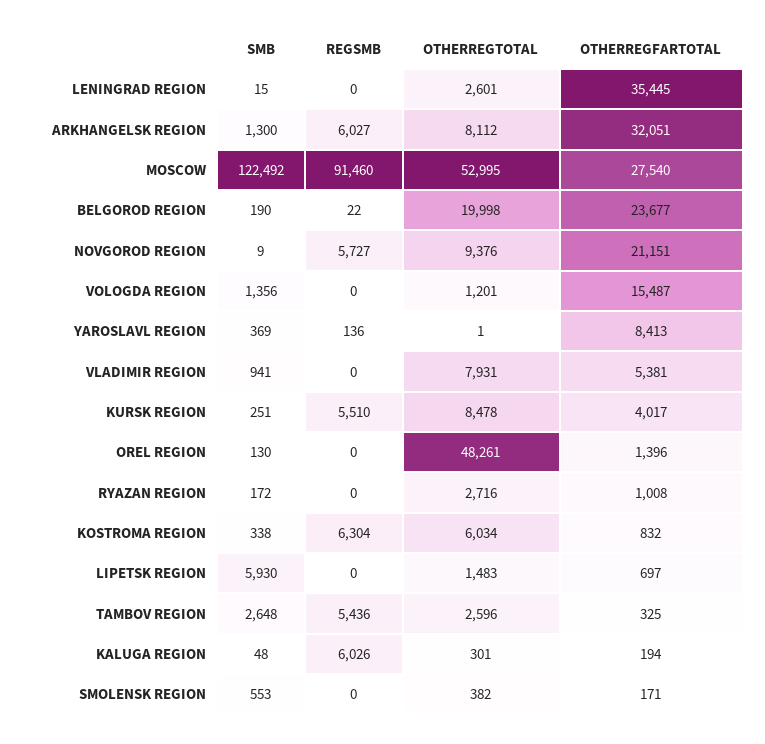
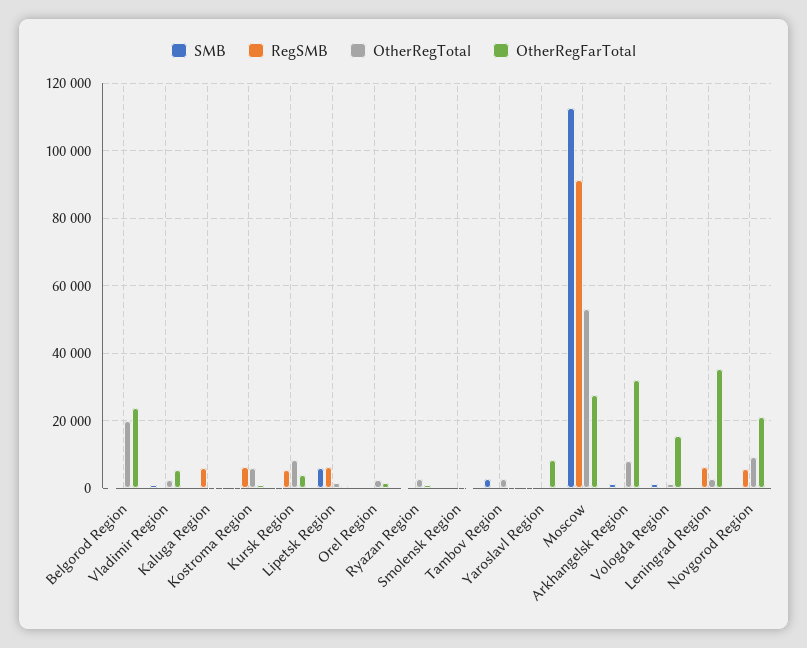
  {
    "SMB": {
      "LENINGRAD REGION": 15,
      "ARKHANGELSK REGION": 1300,
-     "MOSCOW": 122492,
+     "MOSCOW": 112000,
      "BELGOROD REGION": 190,
      "NOVGOROD REGION": 9,
      "VOLOGDA REGION": 1356,
      "YAROSLAVL REGION": 369,
      "VLADIMIR REGION": 941,
      "KURSK REGION": 251,
      "OREL REGION": 130,
      "RYAZAN REGION": 172,
      "KOSTROMA REGION": 338,
      "LIPETSK REGION": 5930,
      "TAMBOV REGION": 2648,
      "KALUGA REGION": 48,
      "SMOLENSK REGION": 553
    },
    "REGSMB": {
-     "LENINGRAD REGION": 0,
+     "LENINGRAD REGION": 6000,
-     "ARKHANGELSK REGION": 6027,
+     "ARKHANGELSK REGION": 0,
      "MOSCOW": 91460,
      "BELGOROD REGION": 22,
      "NOVGOROD REGION": 5727,
      "VOLOGDA REGION": 0,
      "YAROSLAVL REGION": 136,
      "VLADIMIR REGION": 0,
      "KURSK REGION": 5510,
      "OREL REGION": 0,
      "RYAZAN REGION": 0,
      "KOSTROMA REGION": 6304,
-     "LIPETSK REGION": 0,
+     "LIPETSK REGION": 6000,
-     "TAMBOV REGION": 5436,
+     "TAMBOV REGION": 0,
      "KALUGA REGION": 6026,
      "SMOLENSK REGION": 0
    },
    "OTHERREGTOTAL": {
      "LENINGRAD REGION": 2601,
      "ARKHANGELSK REGION": 8112,
      "MOSCOW": 52995,
      "BELGOROD REGION": 19998,
      "NOVGOROD REGION": 9376,
      "VOLOGDA REGION": 1201,
      "YAROSLAVL REGION": 1,
-     "VLADIMIR REGION": 7931,
+     "VLADIMIR REGION": 2000,
      "KURSK REGION": 8478,
-     "OREL REGION": 48261,
+     "OREL REGION": 2000,
      "RYAZAN REGION": 2716,
      "KOSTROMA REGION": 6034,
      "LIPETSK REGION": 1483,
      "TAMBOV REGION": 2596,
      "KALUGA REGION": 301,
      "SMOLENSK REGION": 382
    },
    "OTHERREGFARTOTAL": {
      "LENINGRAD REGION": 35445,
      "ARKHANGELSK REGION": 32051,
      "MOSCOW": 27540,
      "BELGOROD REGION": 23677,
      "NOVGOROD REGION": 21151,
      "VOLOGDA REGION": 15487,
      "YAROSLAVL REGION": 8413,
      "VLADIMIR REGION": 5381,
      "KURSK REGION": 4017,
      "OREL REGION": 1396,
      "RYAZAN REGION": 1008,
      "KOSTROMA REGION": 832,
      "LIPETSK REGION": 697,
      "TAMBOV REGION": 325,
      "KALUGA REGION": 194,
      "SMOLENSK REGION": 171
    }
  }

